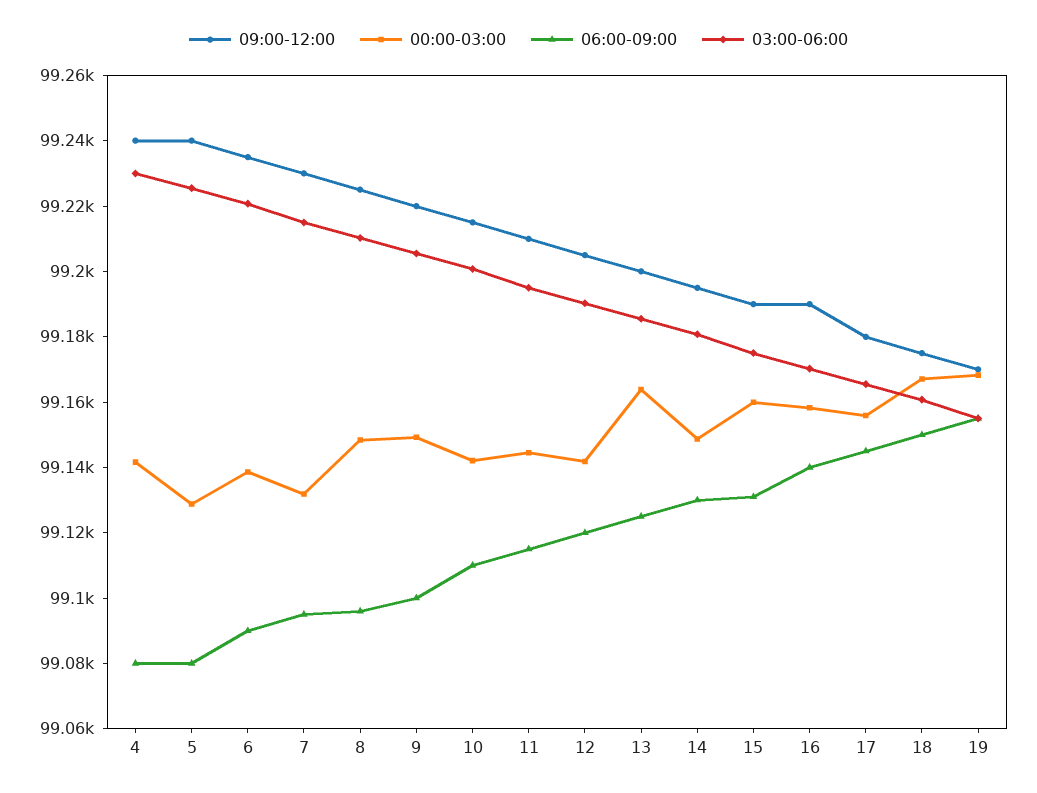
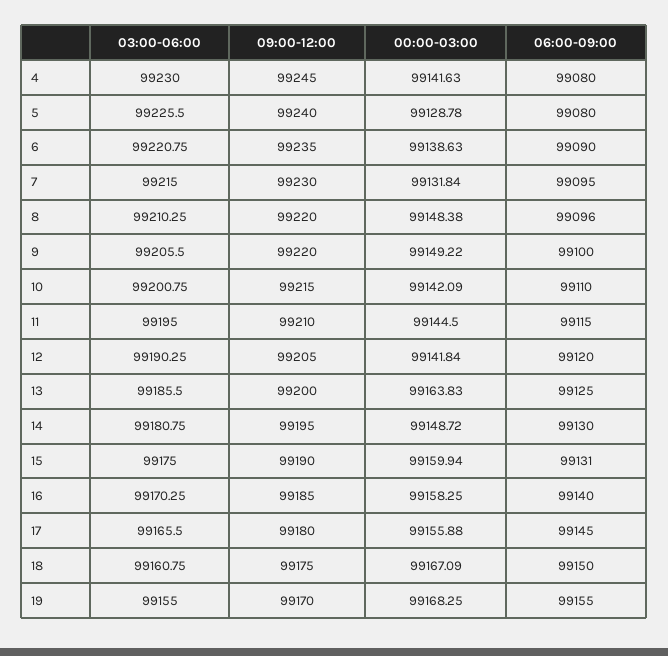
  {
    "09:00-12:00": {
-     "4": 99240,
+     "4": 99245,
      "5": 99240,
      "6": 99235,
      "7": 99230,
-     "8": 99225,
+     "8": 99220,
      "9": 99220,
      "10": 99215,
      "11": 99210,
      "12": 99205,
      "13": 99200,
      "14": 99195,
      "15": 99190,
-     "16": 99190,
+     "16": 99185,
      "17": 99180,
      "18": 99175,
      "19": 99170
    },
    "00:00-03:00": {
      "4": 99141.63,
      "5": 99128.78,
      "6": 99138.63,
      "7": 99131.84,
      "8": 99148.38,
      "9": 99149.22,
      "10": 99142.09,
      "11": 99144.5,
      "12": 99141.84,
      "13": 99163.83,
      "14": 99148.72,
      "15": 99159.94,
      "16": 99158.25,
      "17": 99155.88,
      "18": 99167.09,
      "19": 99168.25
    },
    "06:00-09:00": {
      "4": 99080,
      "5": 99080,
      "6": 99090,
      "7": 99095,
      "8": 99096,
      "9": 99100,
      "10": 99110,
      "11": 99115,
      "12": 99120,
      "13": 99125,
      "14": 99130,
      "15": 99131,
      "16": 99140,
      "17": 99145,
      "18": 99150,
      "19": 99155
    },
    "03:00-06:00": {
      "4": 99230,
      "5": 99225.5,
      "6": 99220.75,
      "7": 99215,
      "8": 99210.25,
      "9": 99205.5,
      "10": 99200.75,
      "11": 99195,
      "12": 99190.25,
      "13": 99185.5,
      "14": 99180.75,
      "15": 99175,
      "16": 99170.25,
      "17": 99165.5,
      "18": 99160.75,
      "19": 99155
    }
  }

